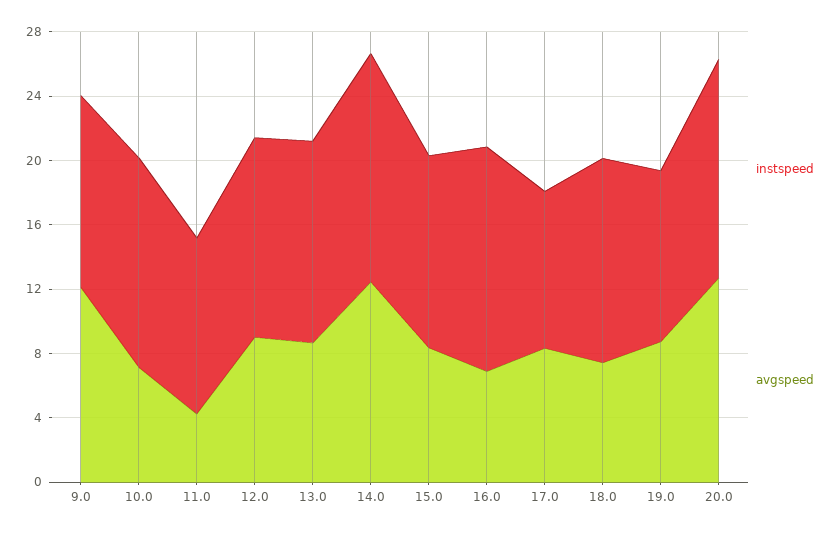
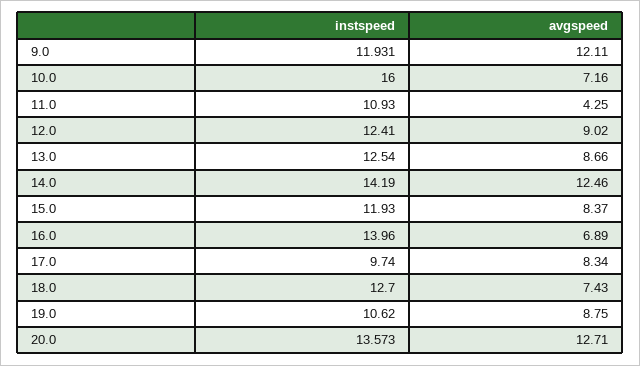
  {
    "instspeed": {
      "9.0": 11.931,
-     "10.0": 13,
+     "10.0": 16,
      "11.0": 10.93,
      "12.0": 12.41,
      "13.0": 12.54,
      "14.0": 14.19,
      "15.0": 11.93,
      "16.0": 13.96,
      "17.0": 9.74,
      "18.0": 12.7,
      "19.0": 10.62,
      "20.0": 13.573
    },
    "avgspeed": {
      "9.0": 12.11,
      "10.0": 7.16,
      "11.0": 4.25,
      "12.0": 9.02,
      "13.0": 8.66,
      "14.0": 12.46,
      "15.0": 8.37,
      "16.0": 6.89,
      "17.0": 8.34,
      "18.0": 7.43,
      "19.0": 8.75,
      "20.0": 12.71
    }
  }

